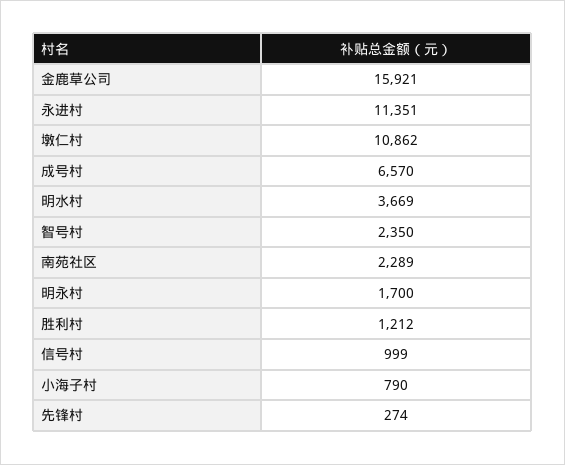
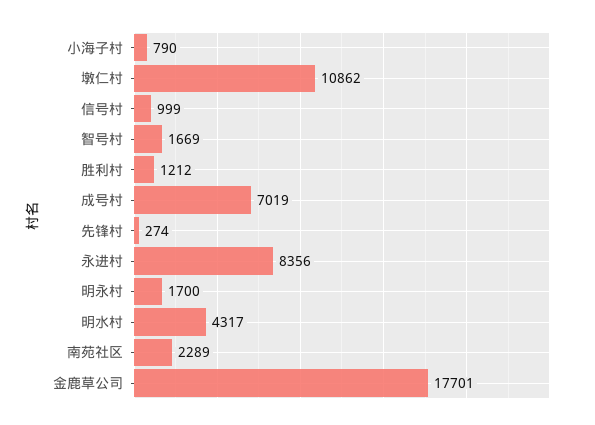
  {
-   "金鹿草公司": 15921,
+   "金鹿草公司": 17701,
-   "永进村": 11351,
+   "永进村": 8356,
    "墩仁村": 10862,
-   "成号村": 6570,
+   "成号村": 7019,
-   "明水村": 3669,
+   "明水村": 4317,
-   "智号村": 2350,
+   "智号村": 1669,
    "南苑社区": 2289,
    "明永村": 1700,
    "胜利村": 1212,
    "信号村": 999,
    "小海子村": 790,
    "先锋村": 274
  }

